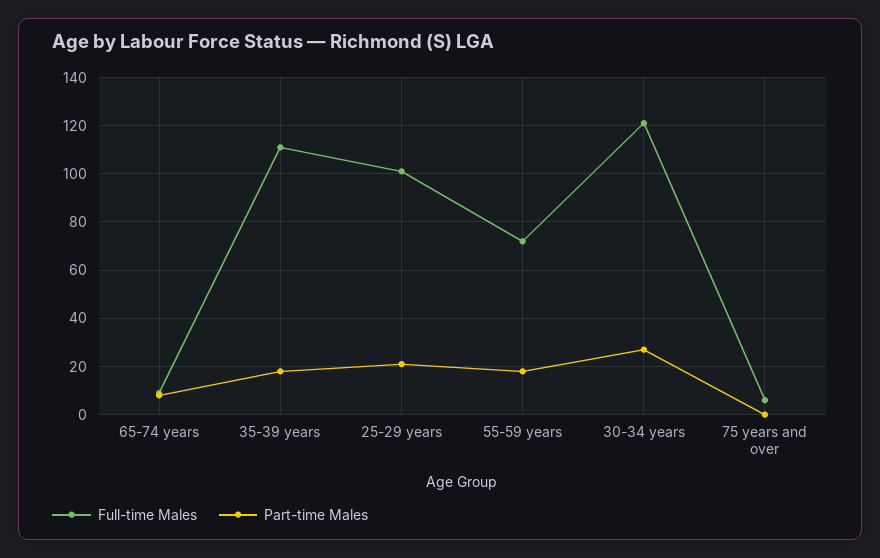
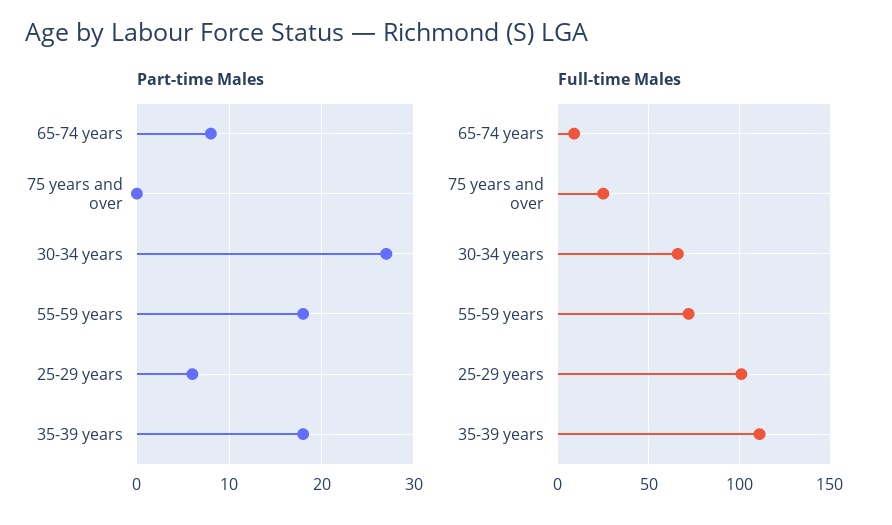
  {
    "Full-time Males": {
      "65-74 years": 10,
      "35-39 years": 110,
      "25-29 years": 100,
      "55-59 years": 70,
-     "30-34 years": 120,
+     "30-34 years": 65,
-     "75 years and over": 5
+     "75 years and over": 25
    },
    "Part-time Males": {
      "65-74 years": 8,
      "35-39 years": 18,
-     "25-29 years": 20,
+     "25-29 years": 6,
      "55-59 years": 18,
      "30-34 years": 27,
      "75 years and over": 0
    }
  }

